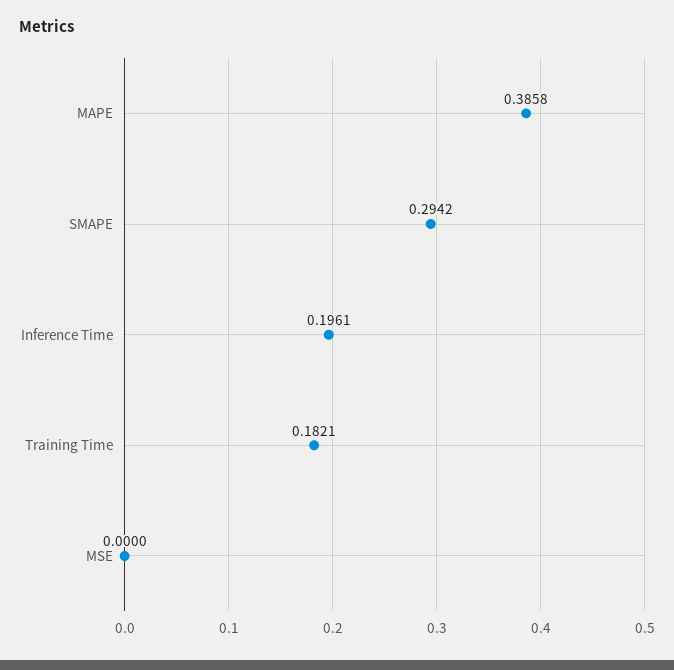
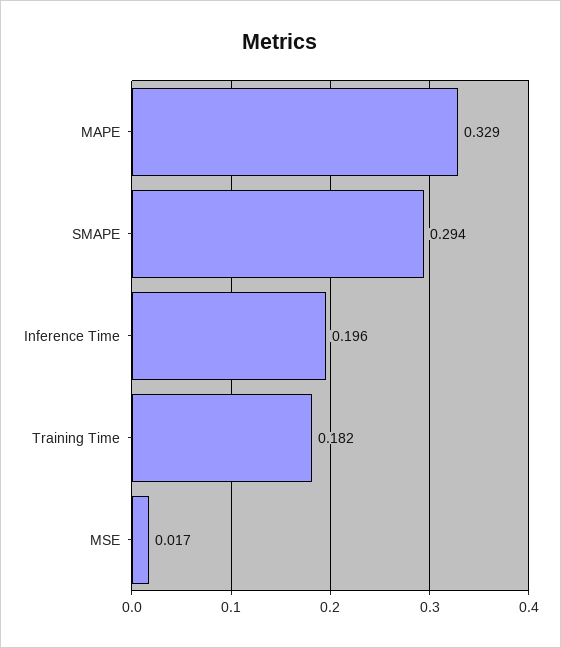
  {
-   "MAPE": 0.3858,
+   "MAPE": 0.329,
    "SMAPE": 0.2942,
    "Inference Time": 0.1961,
    "Training Time": 0.1821,
-   "MSE": 0
+   "MSE": 0.017
  }

